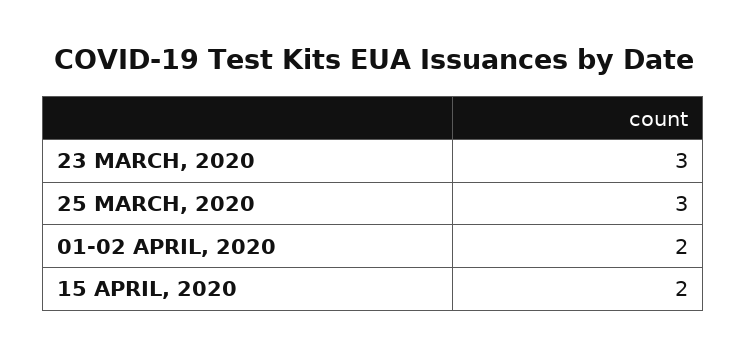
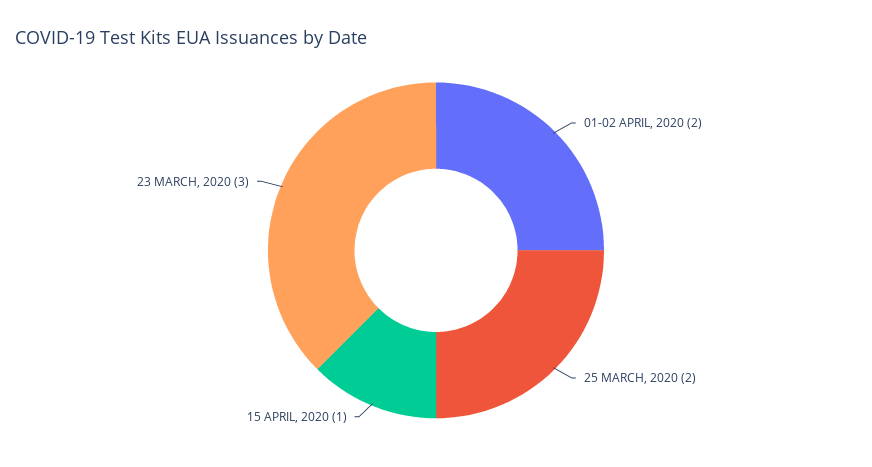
  {
    "23 MARCH, 2020": 3,
-   "25 MARCH, 2020": 3,
+   "25 MARCH, 2020": 2,
    "01-02 APRIL, 2020": 2,
-   "15 APRIL, 2020": 2
+   "15 APRIL, 2020": 1
  }

